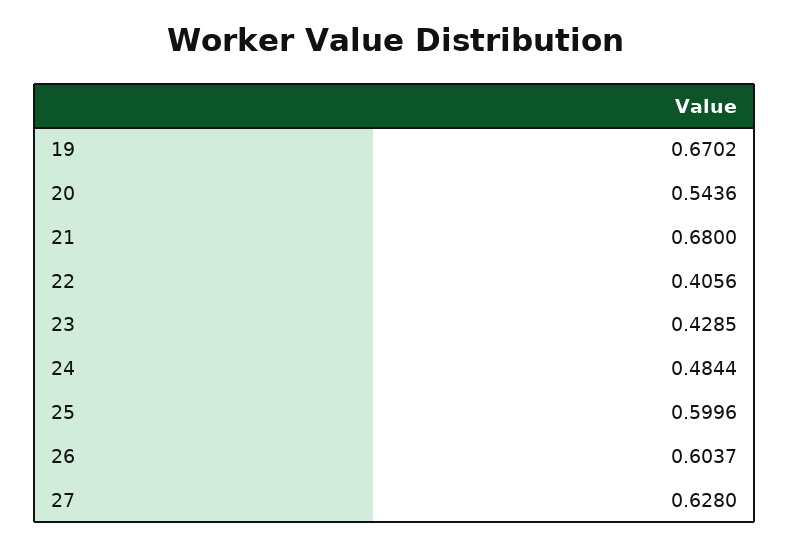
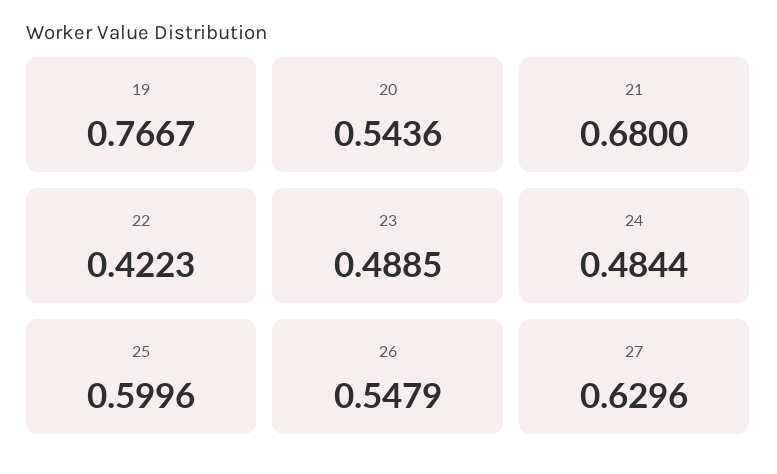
  {
-   "19": 0.6702,
+   "19": 0.7667,
    "20": 0.5436,
    "21": 0.68,
-   "22": 0.4056,
+   "22": 0.4223,
-   "23": 0.4285,
+   "23": 0.4885,
    "24": 0.4844,
    "25": 0.5996,
-   "26": 0.6037,
+   "26": 0.5479,
-   "27": 0.628
+   "27": 0.6296
  }

